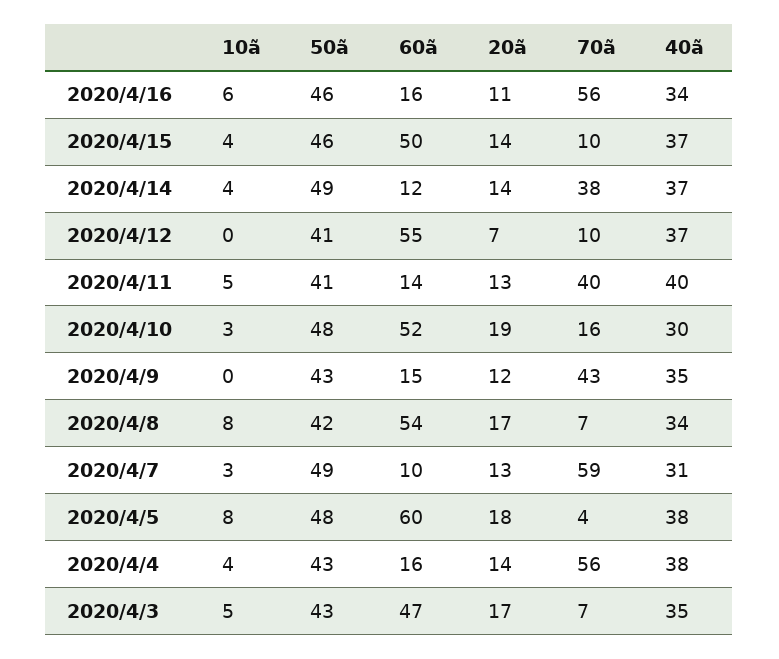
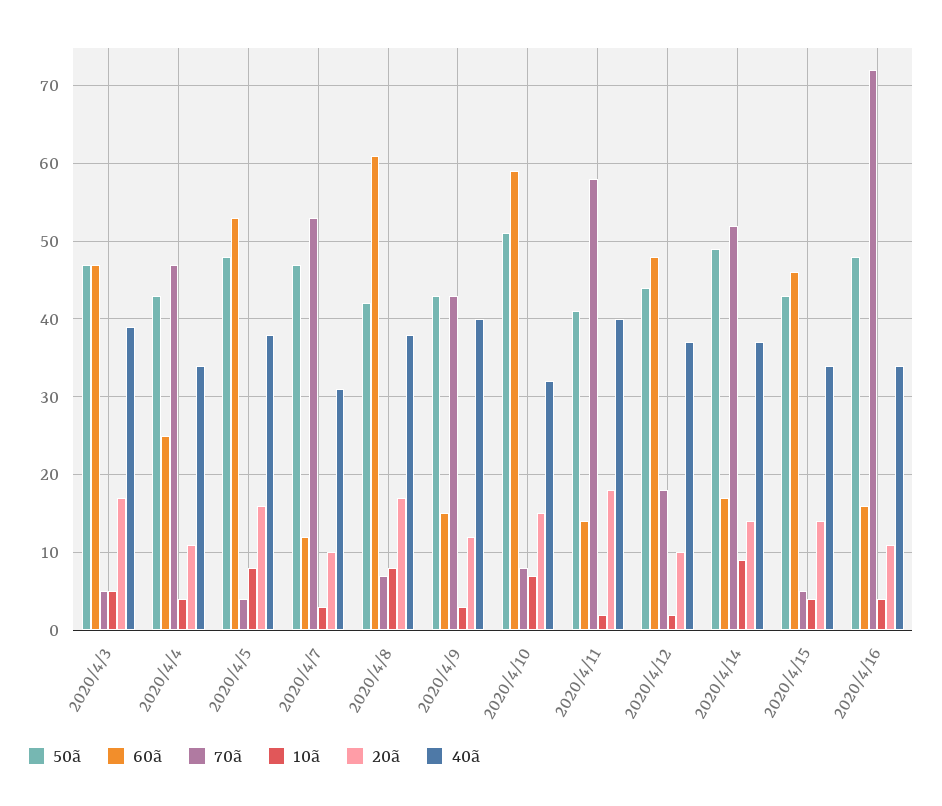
  {
    "10ã": {
-     "2020/4/16": 6,
+     "2020/4/16": 4,
      "2020/4/15": 4,
-     "2020/4/14": 4,
+     "2020/4/14": 9,
-     "2020/4/12": 0,
+     "2020/4/12": 2,
-     "2020/4/11": 5,
+     "2020/4/11": 2,
-     "2020/4/10": 3,
+     "2020/4/10": 7,
-     "2020/4/9": 0,
+     "2020/4/9": 3,
      "2020/4/8": 8,
      "2020/4/7": 3,
      "2020/4/5": 8,
      "2020/4/4": 4,
      "2020/4/3": 5
    },
    "50ã": {
-     "2020/4/16": 46,
+     "2020/4/16": 48,
-     "2020/4/15": 46,
+     "2020/4/15": 43,
      "2020/4/14": 49,
-     "2020/4/12": 41,
+     "2020/4/12": 44,
      "2020/4/11": 41,
-     "2020/4/10": 48,
+     "2020/4/10": 51,
      "2020/4/9": 43,
      "2020/4/8": 42,
-     "2020/4/7": 49,
+     "2020/4/7": 47,
      "2020/4/5": 48,
      "2020/4/4": 43,
-     "2020/4/3": 43
+     "2020/4/3": 47
    },
    "60ã": {
      "2020/4/16": 16,
-     "2020/4/15": 50,
+     "2020/4/15": 46,
-     "2020/4/14": 12,
+     "2020/4/14": 17,
-     "2020/4/12": 55,
+     "2020/4/12": 48,
      "2020/4/11": 14,
-     "2020/4/10": 52,
+     "2020/4/10": 59,
      "2020/4/9": 15,
-     "2020/4/8": 54,
+     "2020/4/8": 61,
-     "2020/4/7": 10,
+     "2020/4/7": 12,
-     "2020/4/5": 60,
+     "2020/4/5": 53,
-     "2020/4/4": 16,
+     "2020/4/4": 25,
      "2020/4/3": 47
    },
    "20ã": {
      "2020/4/16": 11,
      "2020/4/15": 14,
      "2020/4/14": 14,
-     "2020/4/12": 7,
+     "2020/4/12": 10,
-     "2020/4/11": 13,
+     "2020/4/11": 18,
-     "2020/4/10": 19,
+     "2020/4/10": 15,
      "2020/4/9": 12,
      "2020/4/8": 17,
-     "2020/4/7": 13,
+     "2020/4/7": 10,
-     "2020/4/5": 18,
+     "2020/4/5": 16,
-     "2020/4/4": 14,
+     "2020/4/4": 11,
      "2020/4/3": 17
    },
    "70ã": {
-     "2020/4/16": 56,
+     "2020/4/16": 72,
-     "2020/4/15": 10,
+     "2020/4/15": 5,
-     "2020/4/14": 38,
+     "2020/4/14": 52,
-     "2020/4/12": 10,
+     "2020/4/12": 18,
-     "2020/4/11": 40,
+     "2020/4/11": 58,
-     "2020/4/10": 16,
+     "2020/4/10": 8,
      "2020/4/9": 43,
      "2020/4/8": 7,
-     "2020/4/7": 59,
+     "2020/4/7": 53,
      "2020/4/5": 4,
-     "2020/4/4": 56,
+     "2020/4/4": 47,
-     "2020/4/3": 7
+     "2020/4/3": 5
    },
    "40ã": {
      "2020/4/16": 34,
-     "2020/4/15": 37,
+     "2020/4/15": 34,
      "2020/4/14": 37,
      "2020/4/12": 37,
      "2020/4/11": 40,
-     "2020/4/10": 30,
+     "2020/4/10": 32,
-     "2020/4/9": 35,
+     "2020/4/9": 40,
-     "2020/4/8": 34,
+     "2020/4/8": 38,
      "2020/4/7": 31,
      "2020/4/5": 38,
-     "2020/4/4": 38,
+     "2020/4/4": 34,
-     "2020/4/3": 35
+     "2020/4/3": 39
    }
  }

